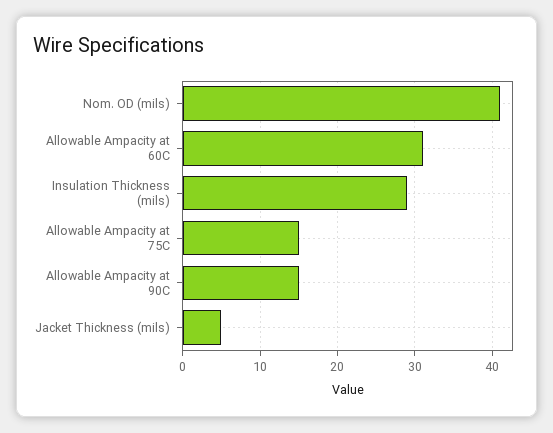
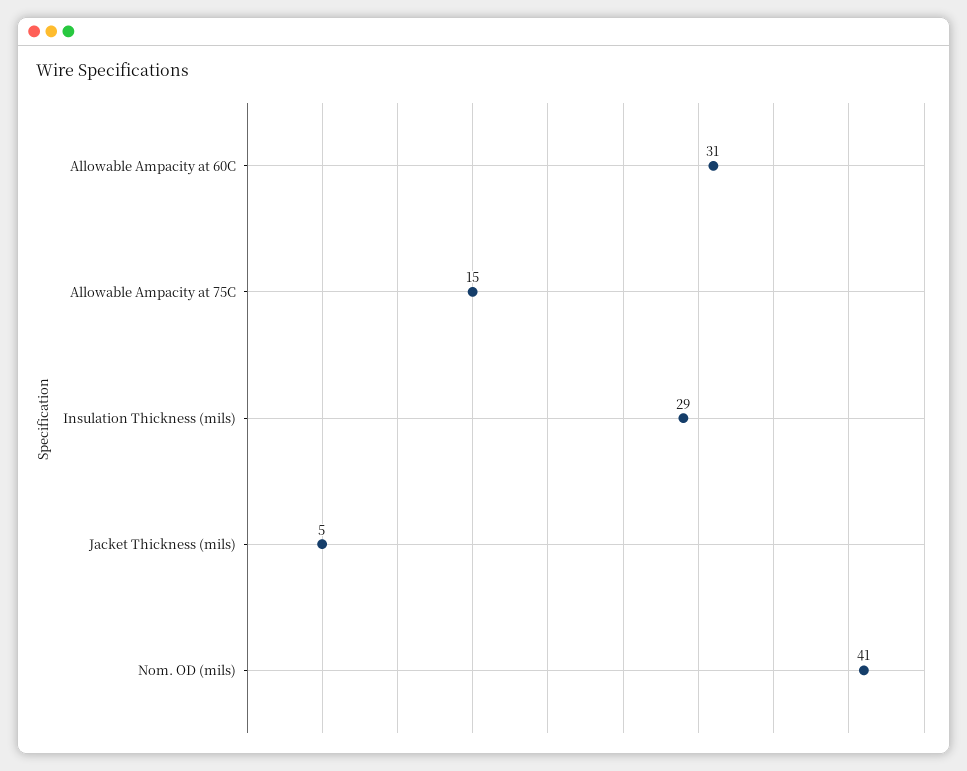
  {
    "Nom. OD (mils)": 41,
    "Allowable Ampacity at 60C": 31,
    "Insulation Thickness (mils)": 29,
    "Allowable Ampacity at 75C": 15,
-   "Allowable Ampacity at 90C": 15,
    "Jacket Thickness (mils)": 5
  }

